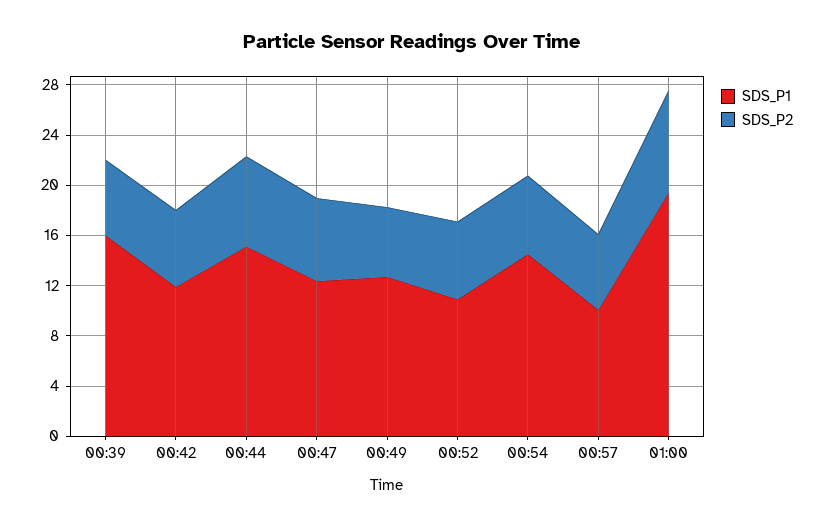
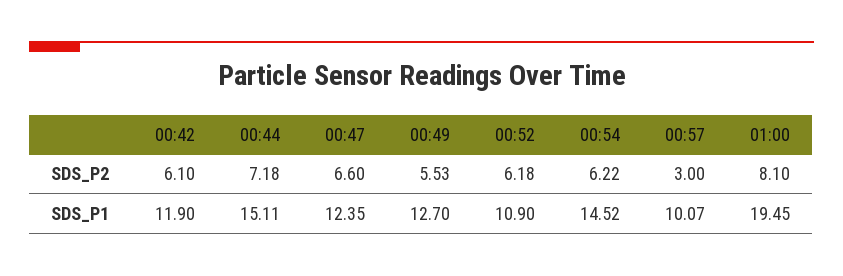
  {
    "SDS_P1": {
-     "00:39": 16,
      "00:42": 11.9,
      "00:44": 15.11,
      "00:47": 12.35,
      "00:49": 12.7,
      "00:52": 10.9,
      "00:54": 14.52,
      "00:57": 10.07,
      "01:00": 19.45
    },
    "SDS_P2": {
-     "00:39": 6,
      "00:42": 6.1,
      "00:44": 7.18,
      "00:47": 6.6,
      "00:49": 5.53,
      "00:52": 6.18,
      "00:54": 6.22,
-     "00:57": 6,
+     "00:57": 3,
      "01:00": 8.1
    }
  }

